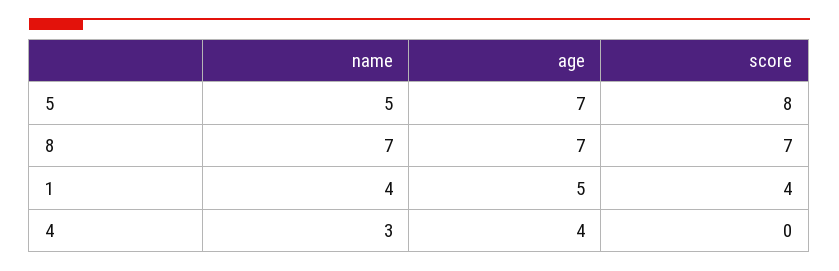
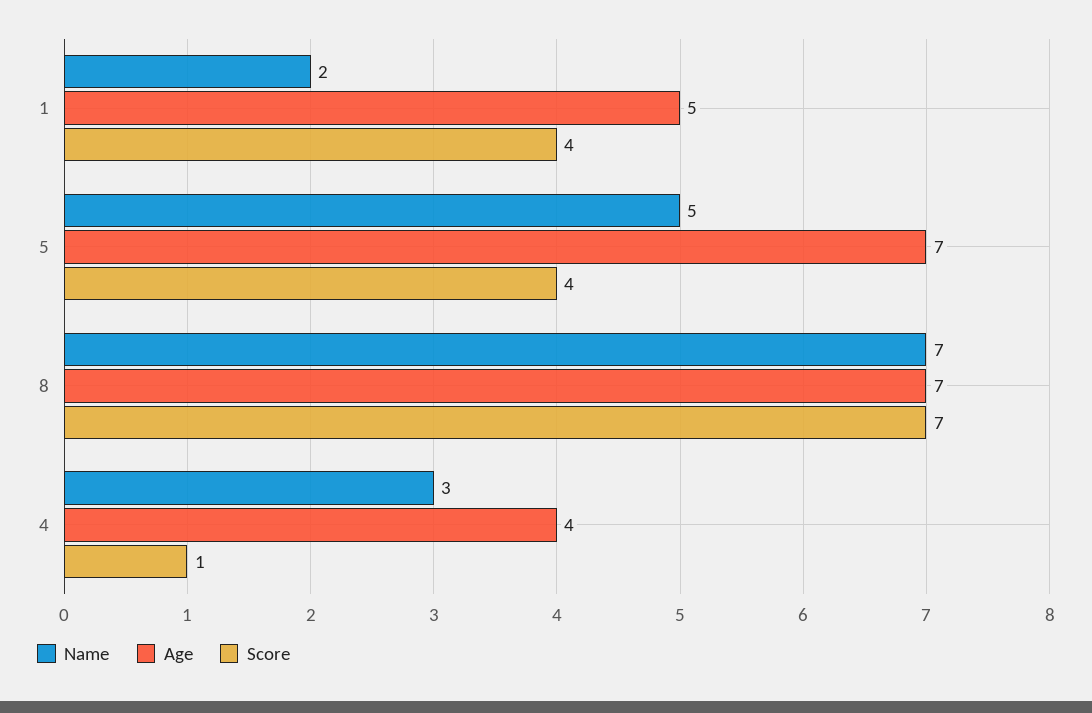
  {
    "name": {
      "5": 5,
      "8": 7,
-     "1": 4,
+     "1": 2,
      "4": 3
    },
    "age": {
      "5": 7,
      "8": 7,
      "1": 5,
      "4": 4
    },
    "score": {
-     "5": 8,
+     "5": 4,
      "8": 7,
      "1": 4,
-     "4": 0
+     "4": 1
    }
  }

